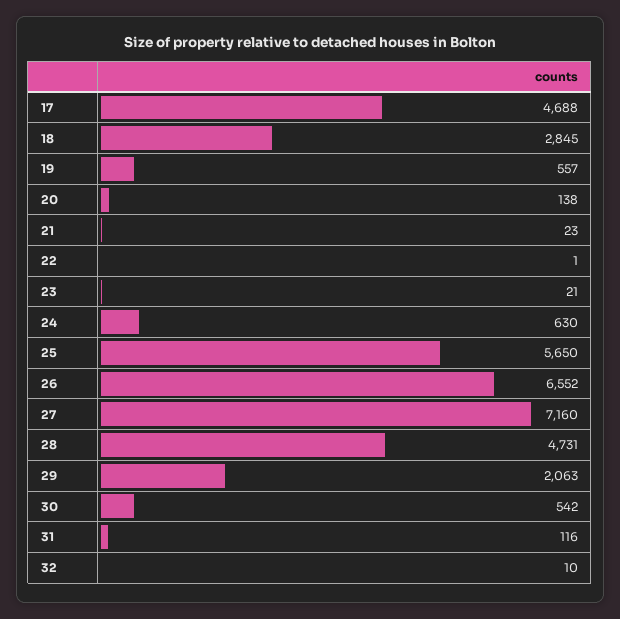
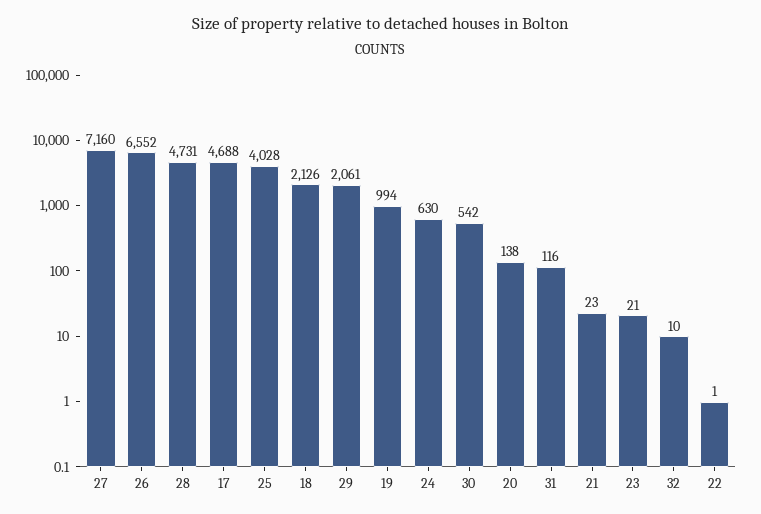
  {
    "17": 4688,
-   "18": 2845,
+   "18": 2126,
-   "19": 557,
+   "19": 994,
    "20": 138,
    "21": 23,
    "22": 1,
    "23": 21,
    "24": 630,
-   "25": 5650,
+   "25": 4028,
    "26": 6552,
    "27": 7160,
    "28": 4731,
-   "29": 2063,
+   "29": 2061,
    "30": 542,
    "31": 116,
    "32": 10
  }

